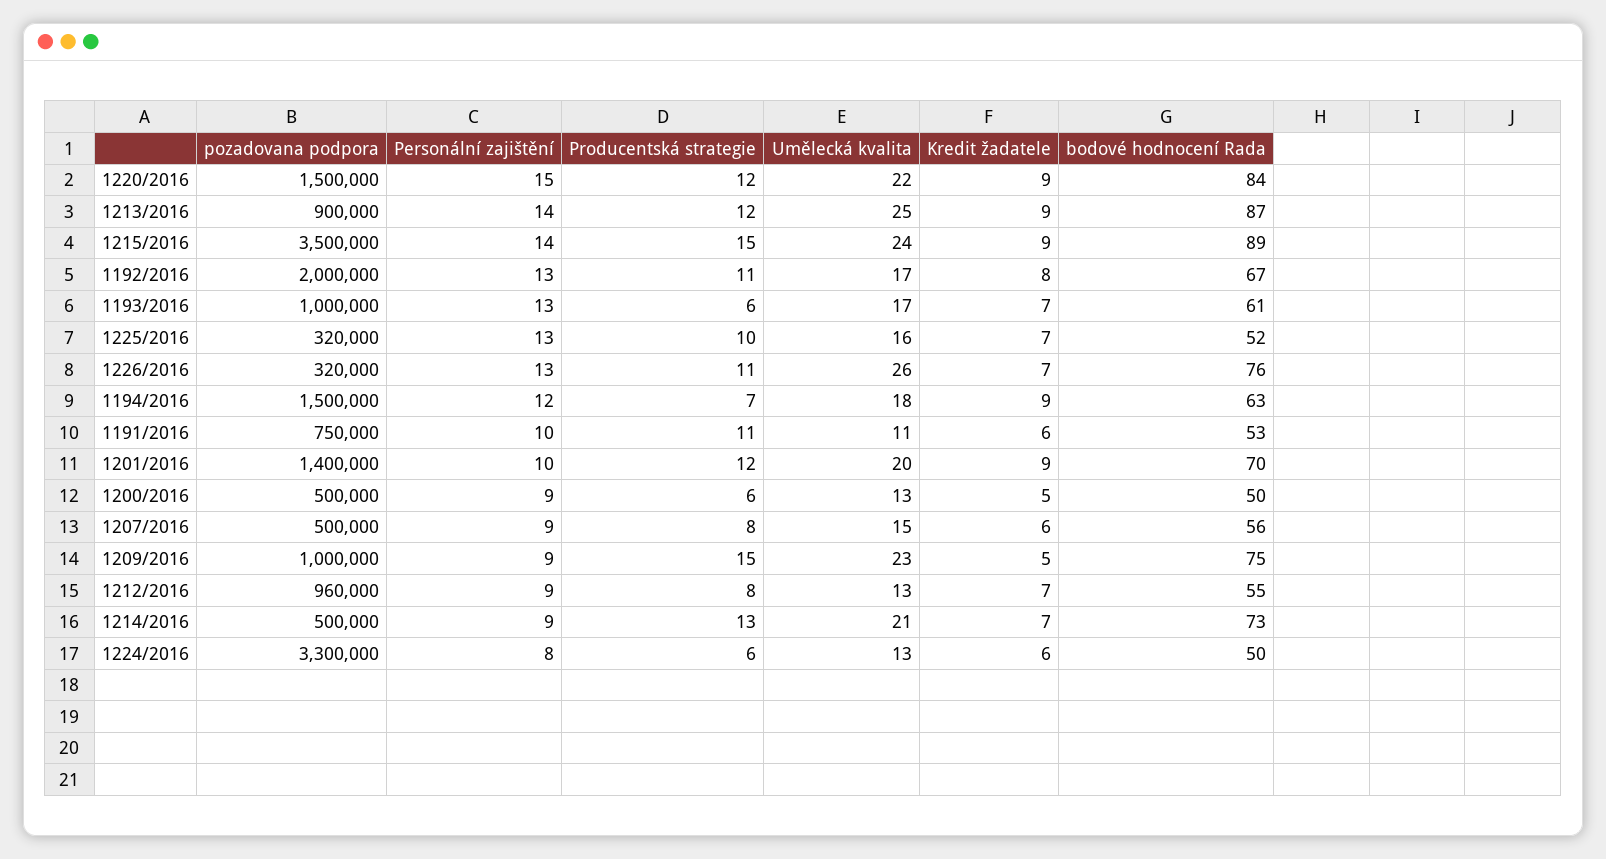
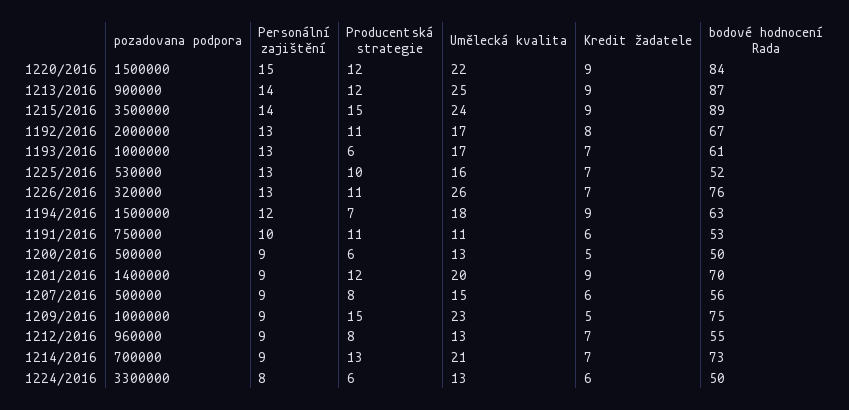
  {
    "pozadovana podpora": {
      "1220/2016": 1500000,
      "1213/2016": 900000,
      "1215/2016": 3500000,
      "1192/2016": 2000000,
      "1193/2016": 1000000,
-     "1225/2016": 320000,
+     "1225/2016": 530000,
      "1226/2016": 320000,
      "1194/2016": 1500000,
      "1191/2016": 750000,
      "1201/2016": 1400000,
      "1200/2016": 500000,
      "1207/2016": 500000,
      "1209/2016": 1000000,
      "1212/2016": 960000,
-     "1214/2016": 500000,
+     "1214/2016": 700000,
      "1224/2016": 3300000
    },
    "Personální zajištění": {
      "1220/2016": 15,
      "1213/2016": 14,
      "1215/2016": 14,
      "1192/2016": 13,
      "1193/2016": 13,
      "1225/2016": 13,
      "1226/2016": 13,
      "1194/2016": 12,
      "1191/2016": 10,
-     "1201/2016": 10,
+     "1201/2016": 9,
      "1200/2016": 9,
      "1207/2016": 9,
      "1209/2016": 9,
      "1212/2016": 9,
      "1214/2016": 9,
      "1224/2016": 8
    },
    "Producentská strategie": {
      "1220/2016": 12,
      "1213/2016": 12,
      "1215/2016": 15,
      "1192/2016": 11,
      "1193/2016": 6,
      "1225/2016": 10,
      "1226/2016": 11,
      "1194/2016": 7,
      "1191/2016": 11,
      "1201/2016": 12,
      "1200/2016": 6,
      "1207/2016": 8,
      "1209/2016": 15,
      "1212/2016": 8,
      "1214/2016": 13,
      "1224/2016": 6
    },
    "Umělecká kvalita": {
      "1220/2016": 22,
      "1213/2016": 25,
      "1215/2016": 24,
      "1192/2016": 17,
      "1193/2016": 17,
      "1225/2016": 16,
      "1226/2016": 26,
      "1194/2016": 18,
      "1191/2016": 11,
      "1201/2016": 20,
      "1200/2016": 13,
      "1207/2016": 15,
      "1209/2016": 23,
      "1212/2016": 13,
      "1214/2016": 21,
      "1224/2016": 13
    },
    "Kredit žadatele": {
      "1220/2016": 9,
      "1213/2016": 9,
      "1215/2016": 9,
      "1192/2016": 8,
      "1193/2016": 7,
      "1225/2016": 7,
      "1226/2016": 7,
      "1194/2016": 9,
      "1191/2016": 6,
      "1201/2016": 9,
      "1200/2016": 5,
      "1207/2016": 6,
      "1209/2016": 5,
      "1212/2016": 7,
      "1214/2016": 7,
      "1224/2016": 6
    },
    "bodové hodnocení Rada": {
      "1220/2016": 84,
      "1213/2016": 87,
      "1215/2016": 89,
      "1192/2016": 67,
      "1193/2016": 61,
      "1225/2016": 52,
      "1226/2016": 76,
      "1194/2016": 63,
      "1191/2016": 53,
      "1201/2016": 70,
      "1200/2016": 50,
      "1207/2016": 56,
      "1209/2016": 75,
      "1212/2016": 55,
      "1214/2016": 73,
      "1224/2016": 50
    }
  }

